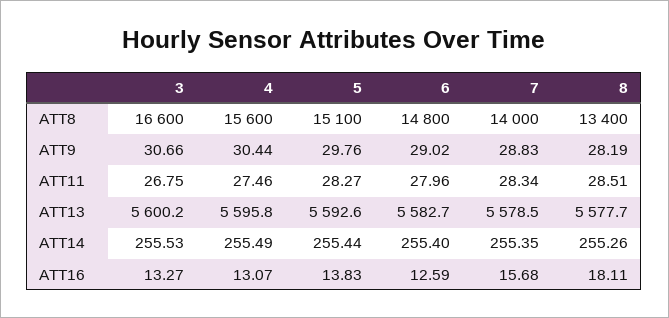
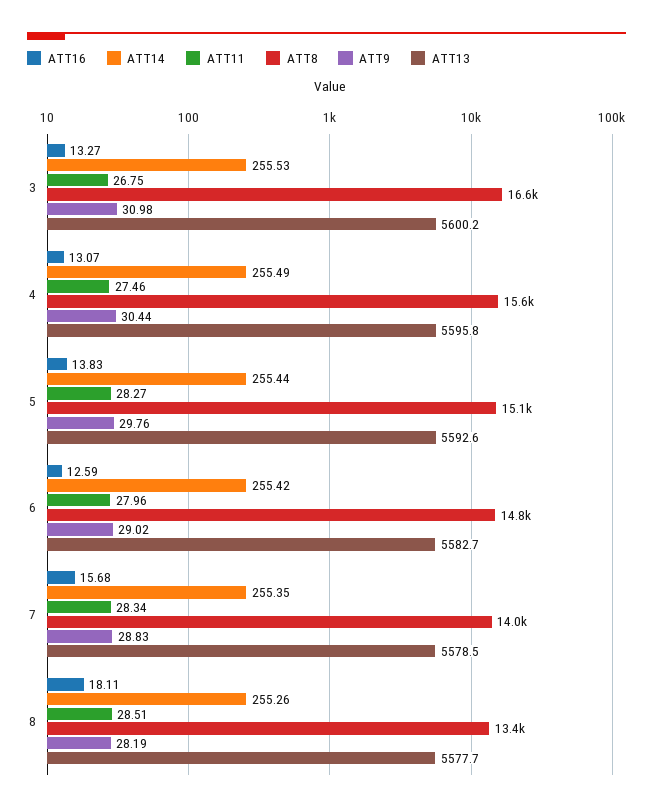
  {
    "ATT8": {
      "3": 16600,
      "4": 15600,
      "5": 15100,
      "6": 14800,
      "7": 14000,
      "8": 13400
    },
    "ATT9": {
-     "3": 30.66,
+     "3": 30.98,
      "4": 30.44,
      "5": 29.76,
      "6": 29.02,
      "7": 28.83,
      "8": 28.19
    },
    "ATT11": {
      "3": 26.75,
      "4": 27.46,
      "5": 28.27,
      "6": 27.96,
      "7": 28.34,
      "8": 28.51
    },
    "ATT13": {
      "3": 5600.2,
      "4": 5595.8,
      "5": 5592.6,
      "6": 5582.7,
      "7": 5578.5,
      "8": 5577.7
    },
    "ATT14": {
      "3": 255.53,
      "4": 255.49,
      "5": 255.44,
-     "6": 255.4,
+     "6": 255.42,
      "7": 255.35,
      "8": 255.26
    },
    "ATT16": {
      "3": 13.27,
      "4": 13.07,
      "5": 13.83,
      "6": 12.59,
      "7": 15.68,
      "8": 18.11
    }
  }

